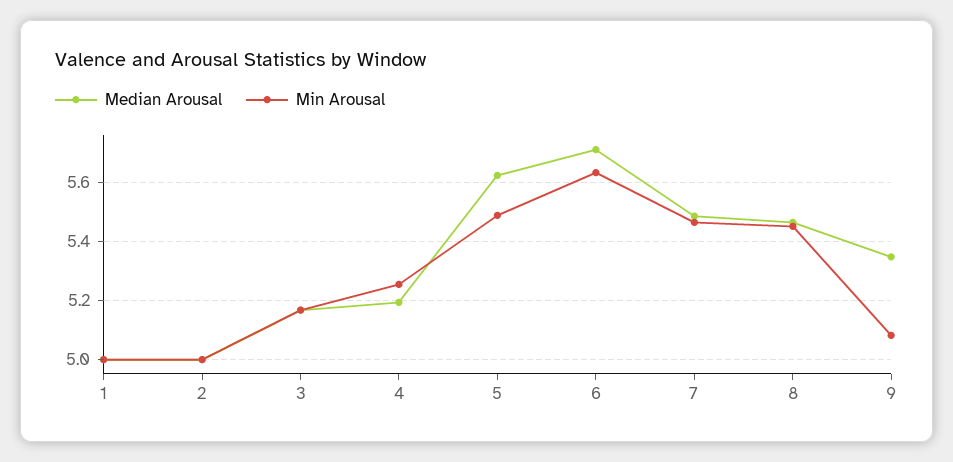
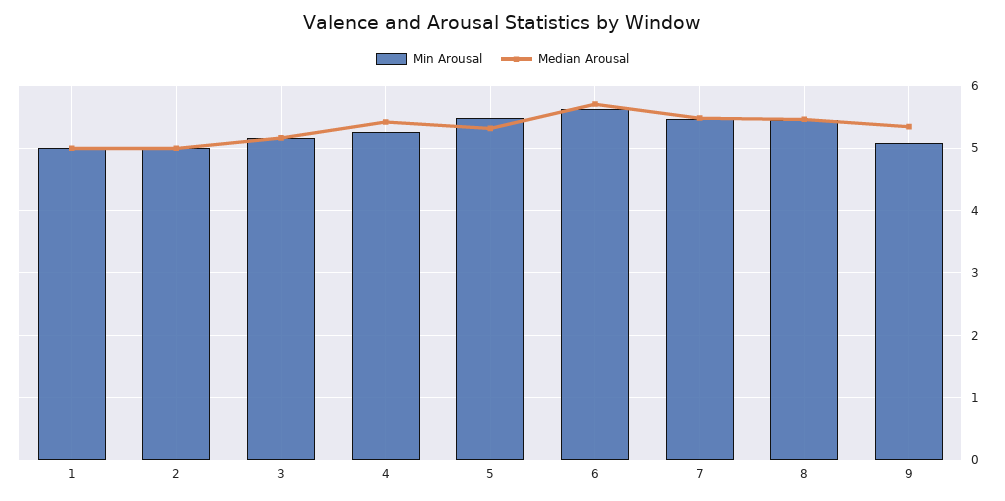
  {
    "Median Arousal": {
      "1": 5,
      "2": 5,
      "3": 5.175,
-     "4": 5.2,
+     "4": 5.4,
-     "5": 5.625,
+     "5": 5.3,
      "6": 5.7,
      "7": 5.475,
      "8": 5.475,
      "9": 5.35
    },
    "Min Arousal": {
      "1": 5,
      "2": 5,
      "3": 5.175,
      "4": 5.25,
      "5": 5.475,
      "6": 5.625,
      "7": 5.475,
      "8": 5.45,
      "9": 5.075
    }
  }

